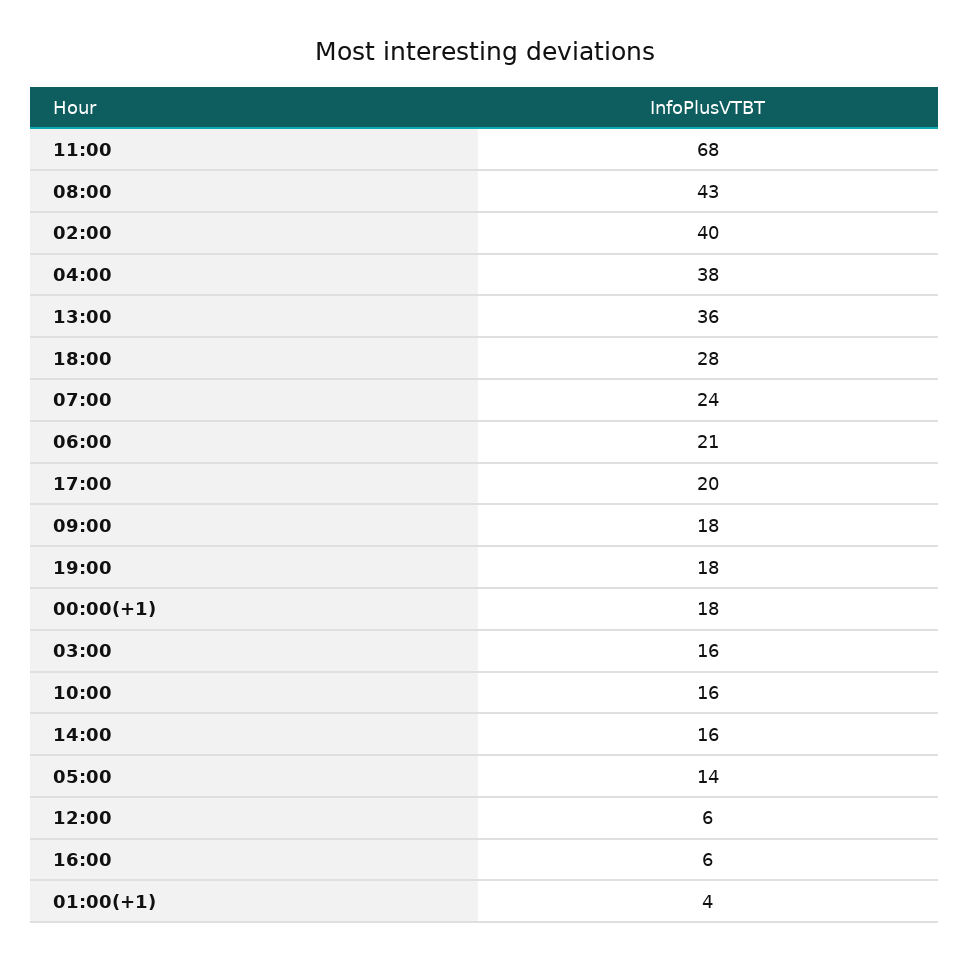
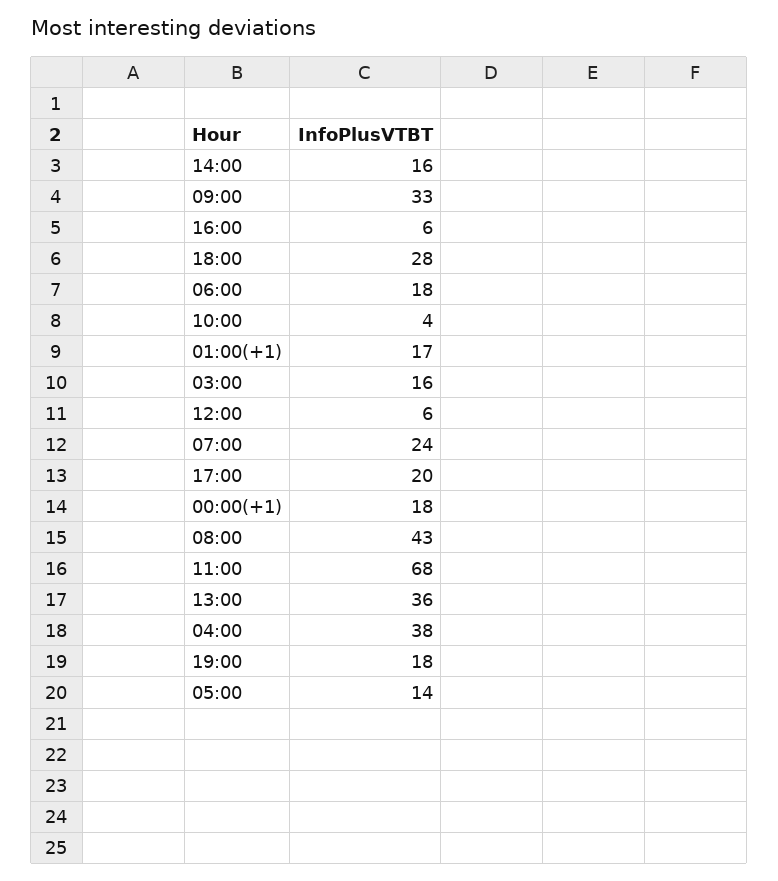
  {
    "11:00": 68,
    "08:00": 43,
-   "02:00": 40,
    "04:00": 38,
    "13:00": 36,
    "18:00": 28,
    "07:00": 24,
-   "06:00": 21,
+   "06:00": 18,
    "17:00": 20,
-   "09:00": 18,
+   "09:00": 33,
    "19:00": 18,
    "00:00(+1)": 18,
    "03:00": 16,
-   "10:00": 16,
+   "10:00": 4,
    "14:00": 16,
    "05:00": 14,
    "12:00": 6,
    "16:00": 6,
-   "01:00(+1)": 4
+   "01:00(+1)": 17
  }

